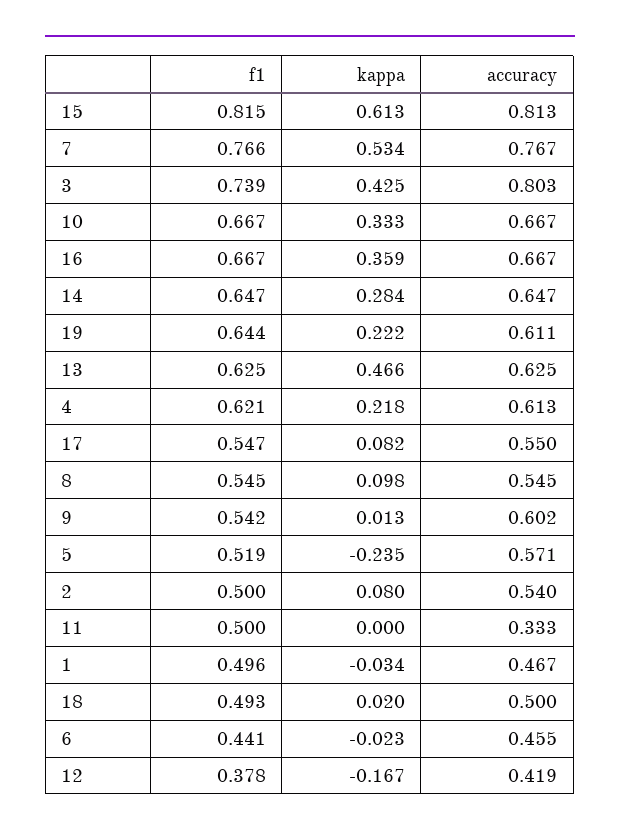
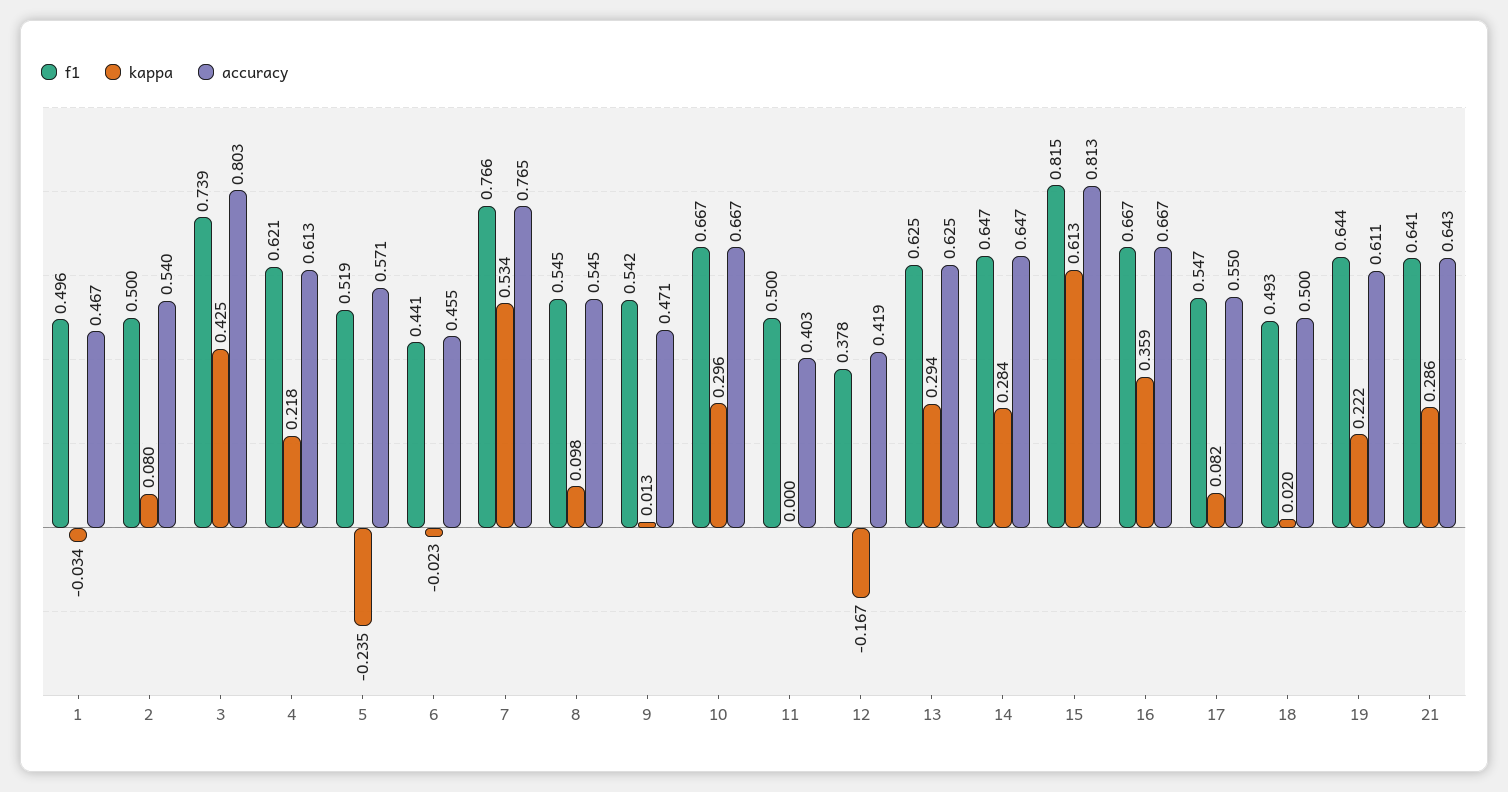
  {
    "f1": {
      "15": 0.815,
      "7": 0.766,
      "3": 0.739,
      "10": 0.667,
      "16": 0.667,
      "14": 0.647,
      "19": 0.644,
      "13": 0.625,
      "4": 0.621,
      "17": 0.547,
      "8": 0.545,
      "9": 0.542,
      "5": 0.519,
      "2": 0.5,
      "11": 0.5,
      "1": 0.496,
      "18": 0.493,
      "6": 0.441,
-     "12": 0.378
+     "12": 0.378,
+     "21": 0.641
    },
    "kappa": {
      "15": 0.613,
      "7": 0.534,
      "3": 0.425,
-     "10": 0.333,
+     "10": 0.296,
      "16": 0.359,
      "14": 0.284,
      "19": 0.222,
-     "13": 0.466,
+     "13": 0.294,
      "4": 0.218,
      "17": 0.082,
      "8": 0.098,
      "9": 0.013,
      "5": -0.235,
      "2": 0.08,
      "11": 0,
      "1": -0.034,
      "18": 0.02,
      "6": -0.023,
-     "12": -0.167
+     "12": -0.167,
+     "21": 0.286
    },
    "accuracy": {
      "15": 0.813,
-     "7": 0.767,
+     "7": 0.765,
      "3": 0.803,
      "10": 0.667,
      "16": 0.667,
      "14": 0.647,
      "19": 0.611,
      "13": 0.625,
      "4": 0.613,
      "17": 0.55,
      "8": 0.545,
-     "9": 0.602,
+     "9": 0.471,
      "5": 0.571,
      "2": 0.54,
-     "11": 0.333,
+     "11": 0.403,
      "1": 0.467,
      "18": 0.5,
      "6": 0.455,
-     "12": 0.419
+     "12": 0.419,
+     "21": 0.643
    }
  }

